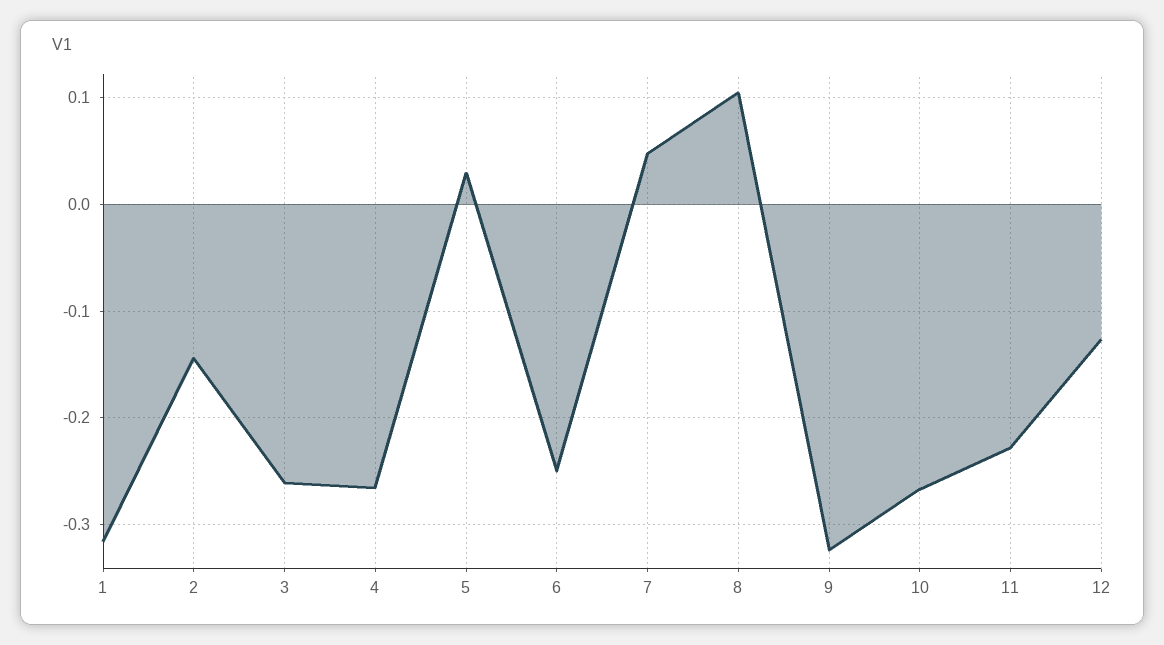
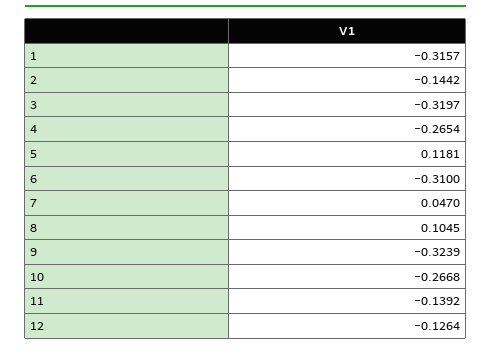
  {
    "1": -0.3157,
    "2": -0.1442,
-   "3": -0.26,
+   "3": -0.3197,
    "4": -0.2654,
-   "5": 0.03,
+   "5": 0.1181,
-   "6": -0.25,
+   "6": -0.31,
    "7": 0.047,
    "8": 0.1045,
    "9": -0.3239,
    "10": -0.2668,
-   "11": -0.23,
+   "11": -0.1392,
    "12": -0.1264
  }

